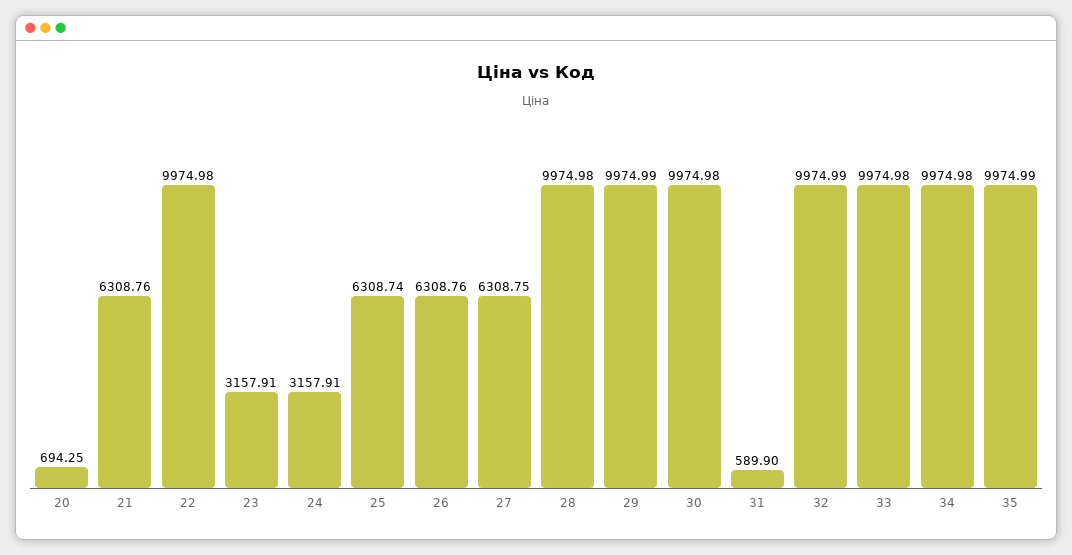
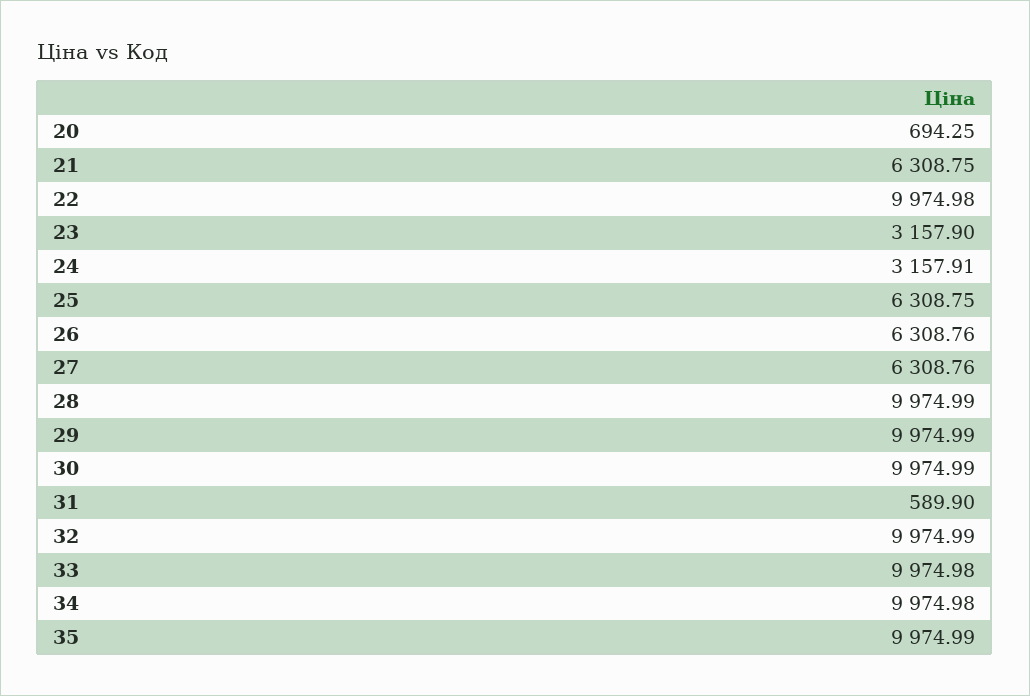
  {
    "20": 694.25,
-   "21": 6308.76,
+   "21": 6308.75,
    "22": 9974.98,
-   "23": 3157.91,
+   "23": 3157.9,
    "24": 3157.91,
-   "25": 6308.74,
+   "25": 6308.75,
    "26": 6308.76,
-   "27": 6308.75,
+   "27": 6308.76,
-   "28": 9974.98,
+   "28": 9974.99,
    "29": 9974.99,
-   "30": 9974.98,
+   "30": 9974.99,
    "31": 589.9,
    "32": 9974.99,
    "33": 9974.98,
    "34": 9974.98,
    "35": 9974.99
  }

